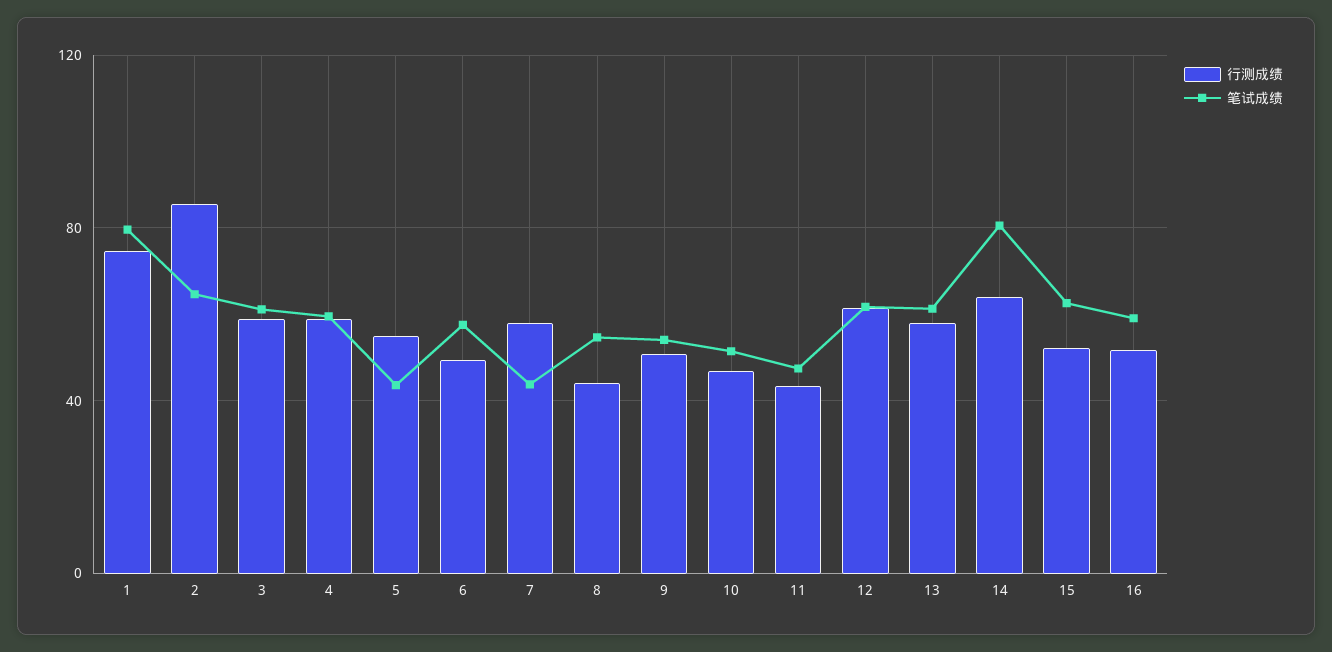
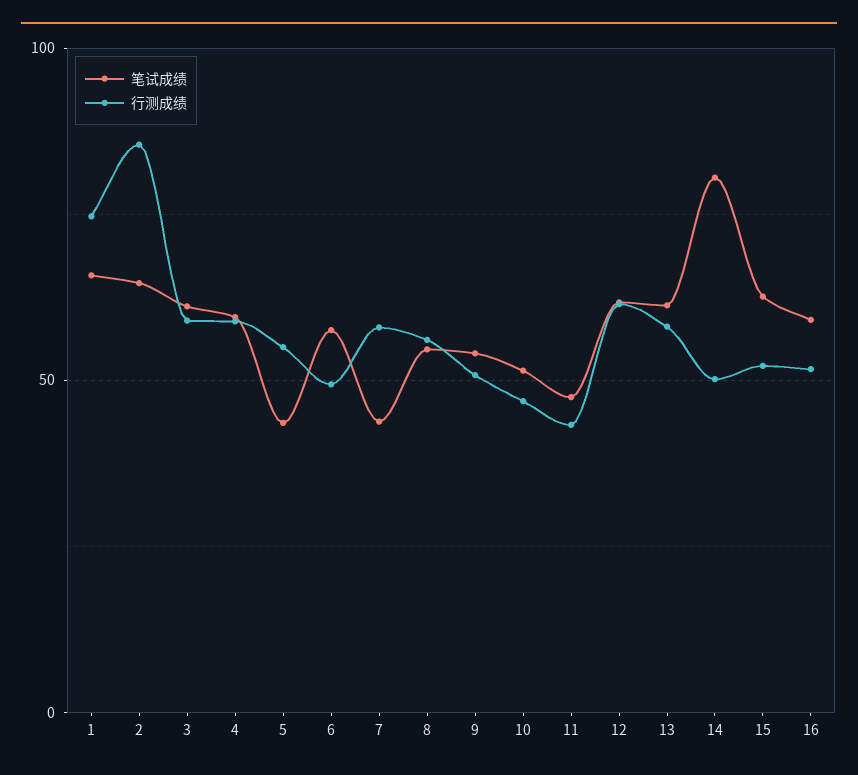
  {
    "行测成绩": {
      "1": 75,
      "2": 85,
      "3": 60,
      "4": 60,
      "5": 55,
      "6": 50,
      "7": 60,
-     "8": 45,
+     "8": 55,
      "9": 50,
      "10": 45,
      "11": 45,
      "12": 60,
      "13": 60,
-     "14": 65,
+     "14": 50,
      "15": 50,
      "16": 50
    },
    "笔试成绩": {
-     "1": 80,
+     "1": 65,
      "2": 65,
      "3": 60,
      "4": 60,
      "5": 45,
      "6": 60,
      "7": 45,
      "8": 55,
      "9": 55,
      "10": 50,
      "11": 45,
      "12": 60,
      "13": 60,
      "14": 80,
      "15": 65,
      "16": 60
    }
  }

